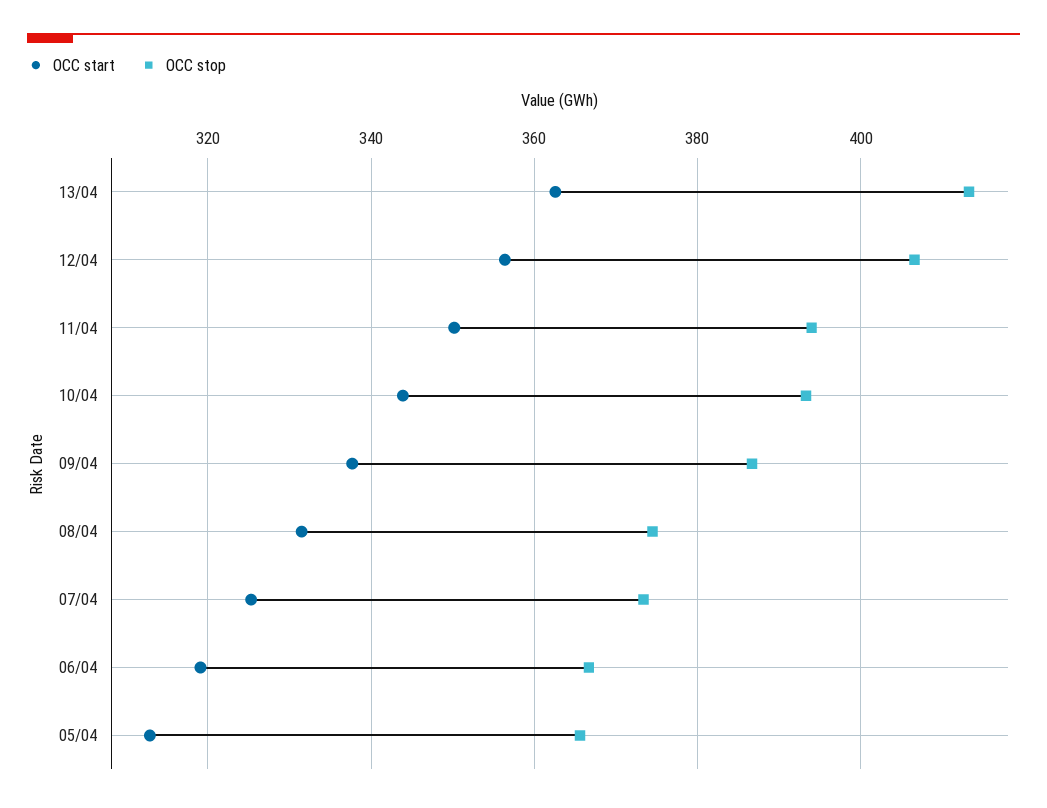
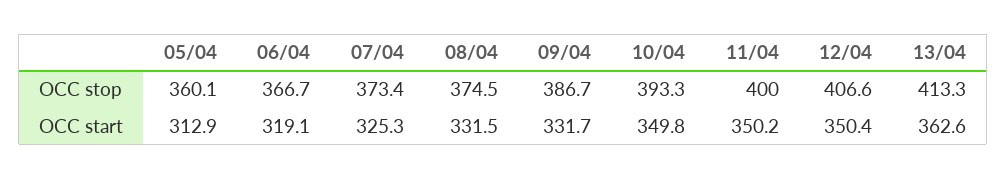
  {
    "OCC start": {
      "13/04": 362.6,
-     "12/04": 356,
+     "12/04": 350.4,
      "11/04": 350.2,
-     "10/04": 344,
+     "10/04": 349.8,
-     "09/04": 338,
+     "09/04": 331.7,
      "08/04": 331.5,
      "07/04": 325.3,
      "06/04": 319.1,
      "05/04": 312.9
    },
    "OCC stop": {
      "13/04": 413.3,
      "12/04": 406.6,
-     "11/04": 394,
+     "11/04": 400,
      "10/04": 393.3,
      "09/04": 386.7,
      "08/04": 374.5,
      "07/04": 373.4,
      "06/04": 366.7,
-     "05/04": 366
+     "05/04": 360.1
    }
  }

